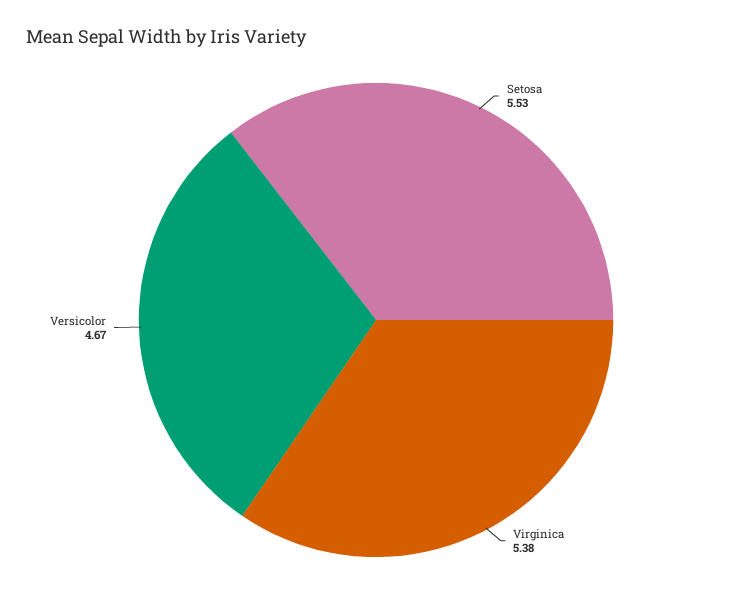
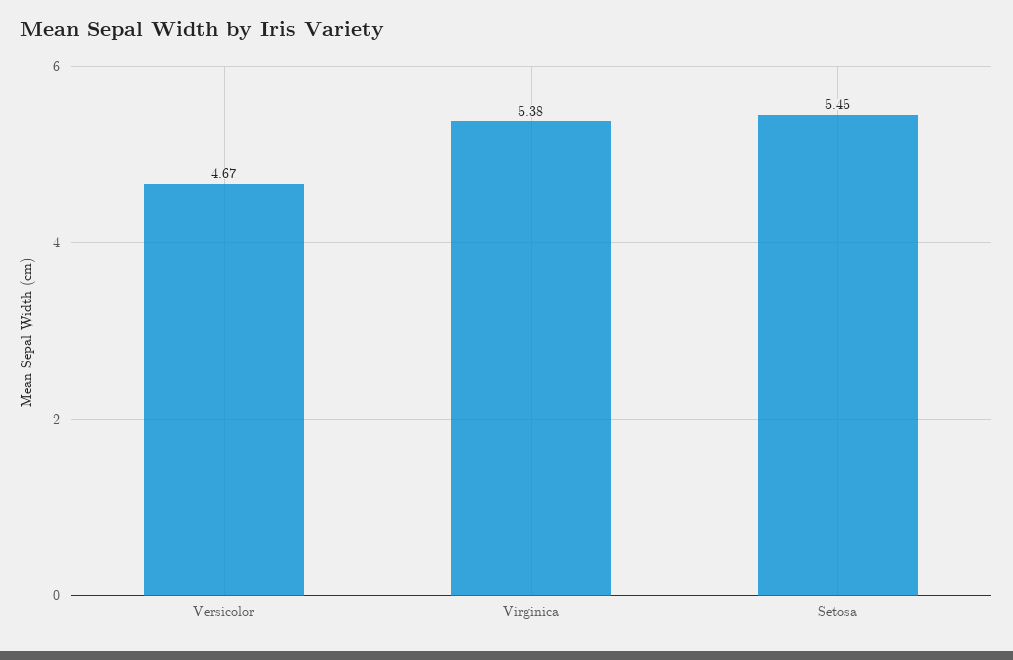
  {
-   "Setosa": 5.53,
+   "Setosa": 5.45,
    "Virginica": 5.38,
    "Versicolor": 4.67
  }

